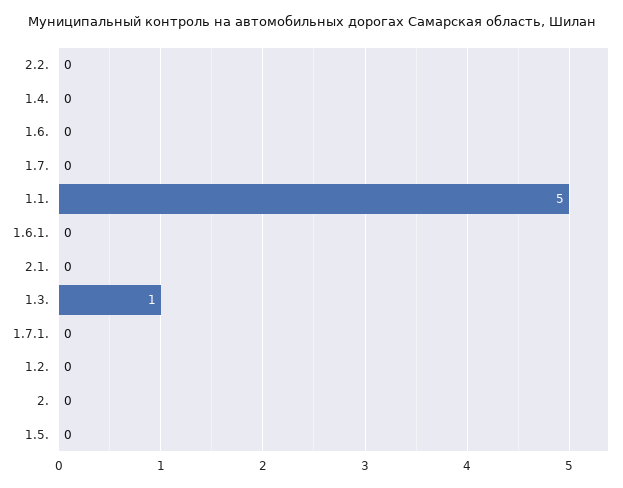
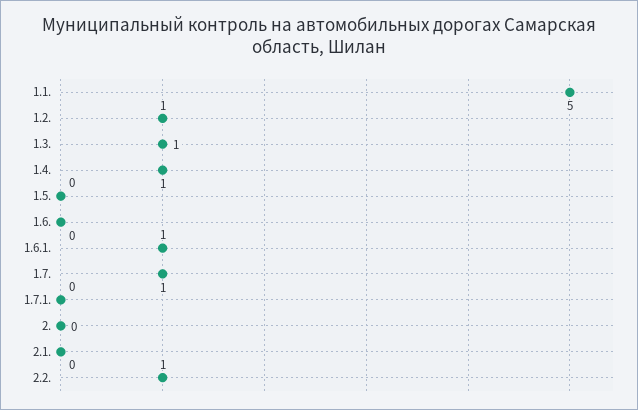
  {
-   "2.2.": 0,
+   "2.2.": 1,
-   "1.4.": 0,
+   "1.4.": 1,
    "1.6.": 0,
-   "1.7.": 0,
+   "1.7.": 1,
    "1.1.": 5,
-   "1.6.1.": 0,
+   "1.6.1.": 1,
    "2.1.": 0,
    "1.3.": 1,
    "1.7.1.": 0,
-   "1.2.": 0,
+   "1.2.": 1,
    "2.": 0,
    "1.5.": 0
  }

